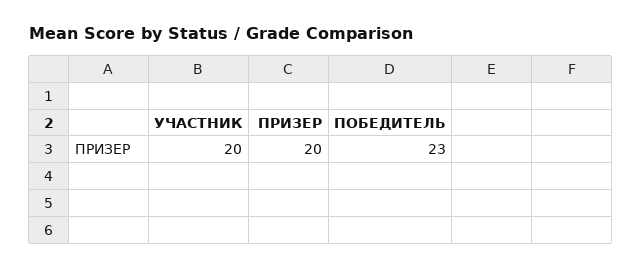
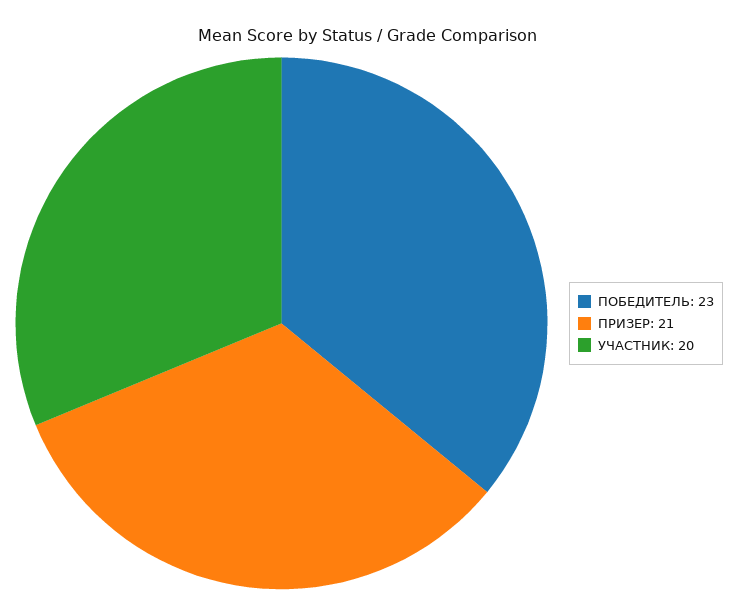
  {
    "УЧАСТНИК": 20,
-   "ПРИЗЕР": 20,
+   "ПРИЗЕР": 21,
    "ПОБЕДИТЕЛЬ": 23
  }

